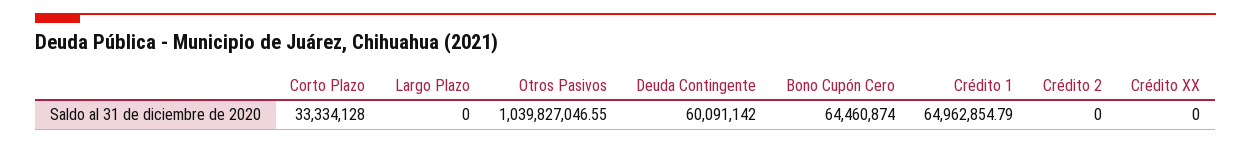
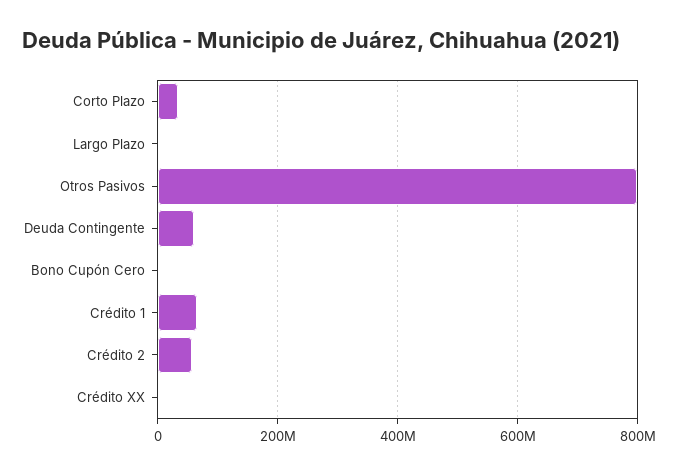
  {
    "Corto Plazo": 33334128,
    "Largo Plazo": 0,
-   "Otros Pasivos": 1039827046.55,
+   "Otros Pasivos": 800000000,
    "Deuda Contingente": 60091142,
-   "Bono Cupón Cero": 64460874,
+   "Bono Cupón Cero": 0,
    "Crédito 1": 64962854.79,
-   "Crédito 2": 0,
+   "Crédito 2": 60000000,
    "Crédito XX": 0
  }

